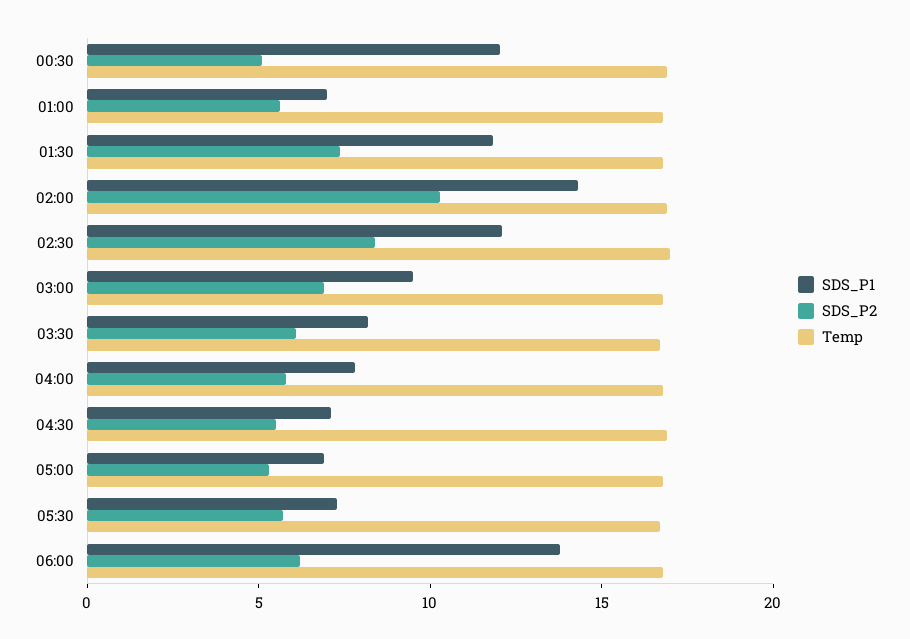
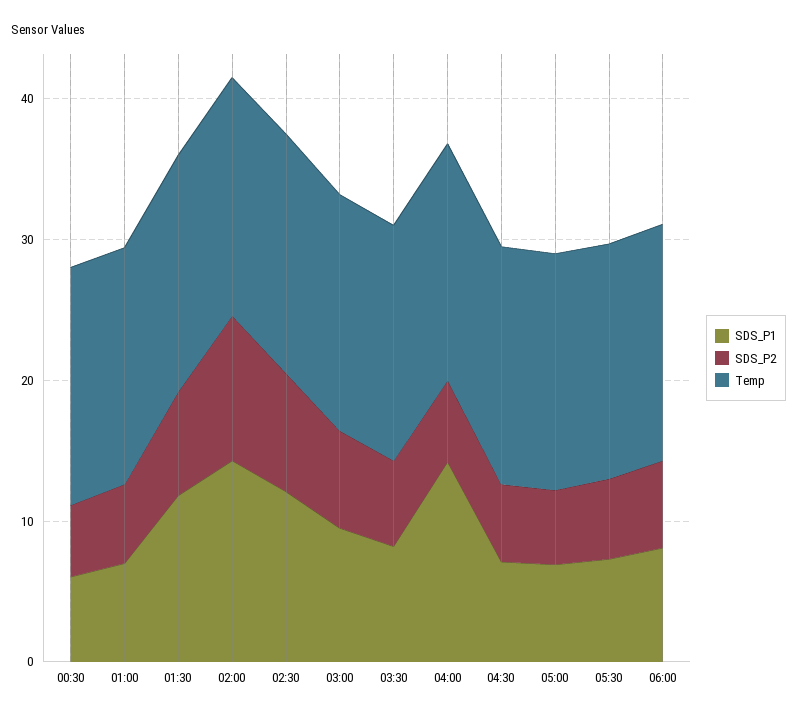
  {
    "SDS_P1": {
-     "00:30": 12,
+     "00:30": 6,
      "01:00": 7,
      "01:30": 12,
      "02:00": 14,
      "02:30": 12,
      "03:00": 10,
      "03:30": 8,
-     "04:00": 8,
+     "04:00": 14,
      "04:30": 7,
      "05:00": 7,
      "05:30": 7,
-     "06:00": 14
+     "06:00": 8
    },
    "SDS_P2": {
      "00:30": 5,
      "01:00": 6,
      "01:30": 7,
      "02:00": 10,
      "02:30": 8,
      "03:00": 7,
      "03:30": 6,
      "04:00": 6,
      "04:30": 6,
      "05:00": 5,
      "05:30": 6,
      "06:00": 6
    },
    "Temp": {
      "00:30": 17,
      "01:00": 17,
      "01:30": 17,
      "02:00": 17,
      "02:30": 17,
      "03:00": 17,
      "03:30": 17,
      "04:00": 17,
      "04:30": 17,
      "05:00": 17,
      "05:30": 17,
      "06:00": 17
    }
  }

